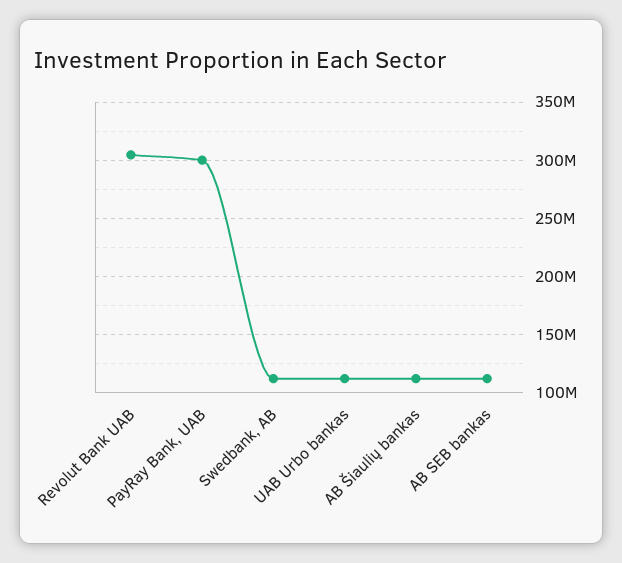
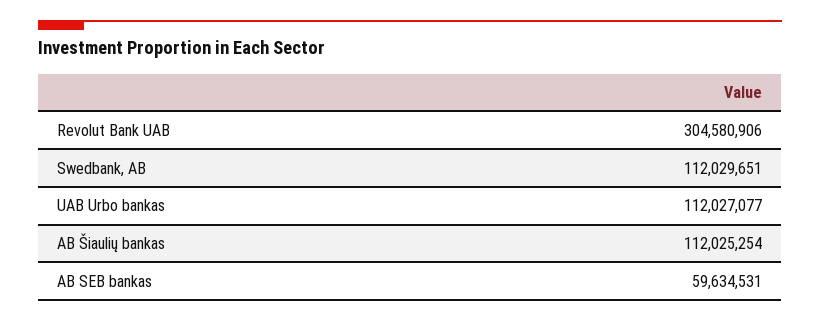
  {
    "Revolut Bank UAB": 304580906,
-   "PayRay Bank, UAB": 300000000,
    "Swedbank, AB": 112029651,
    "UAB Urbo bankas": 112027077,
    "AB Šiaulių bankas": 112025254,
-   "AB SEB bankas": 110000000
+   "AB SEB bankas": 59634531
  }

